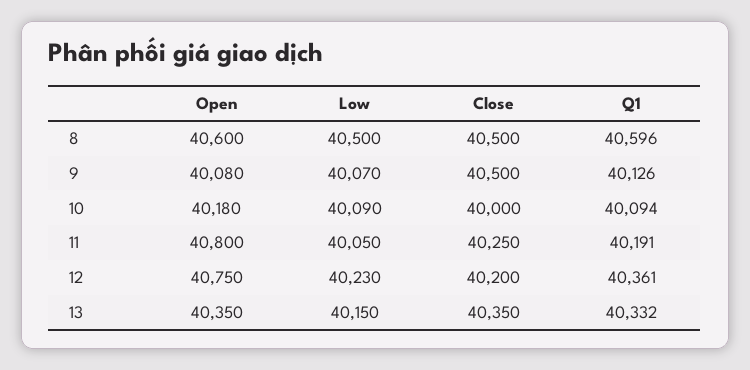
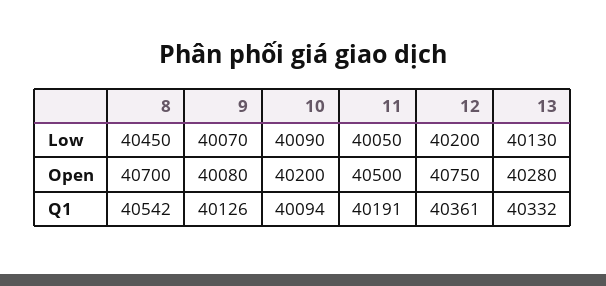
  {
    "Open": {
-     "8": 40600,
+     "8": 40700,
      "9": 40080,
-     "10": 40180,
+     "10": 40200,
-     "11": 40800,
+     "11": 40500,
      "12": 40750,
-     "13": 40350
+     "13": 40280
    },
    "Low": {
-     "8": 40500,
+     "8": 40450,
      "9": 40070,
      "10": 40090,
      "11": 40050,
-     "12": 40230,
+     "12": 40200,
-     "13": 40150
+     "13": 40130
    },
-   "Close": {
-     "8": 40500,
-     "9": 40500,
-     "10": 40000,
-     "11": 40250,
-     "12": 40200,
-     "13": 40350
-   },
    "Q1": {
-     "8": 40596,
+     "8": 40542,
      "9": 40126,
      "10": 40094,
      "11": 40191,
      "12": 40361,
      "13": 40332
    }
  }

